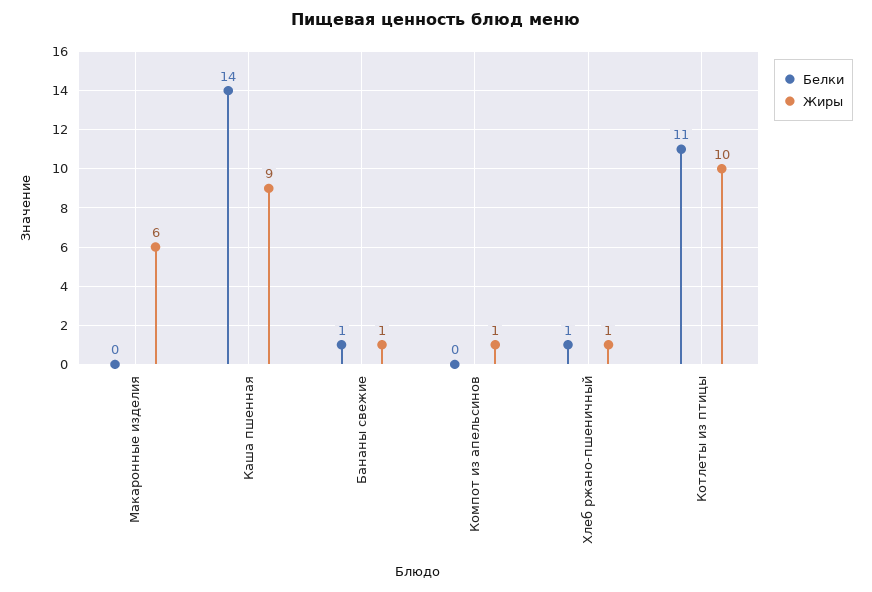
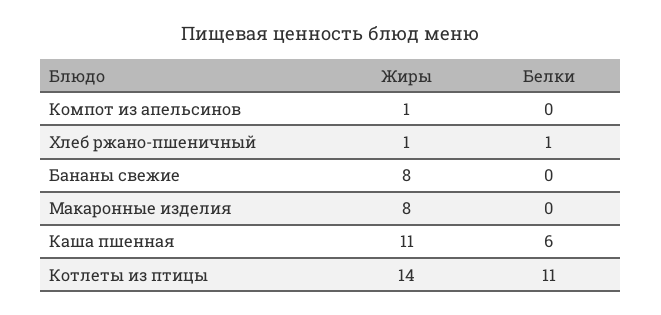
  {
    "Белки": {
      "Макаронные изделия": 0,
-     "Каша пшенная": 14,
+     "Каша пшенная": 6,
-     "Бананы свежие": 1,
+     "Бананы свежие": 0,
      "Компот из апельсинов": 0,
      "Хлеб ржано-пшеничный": 1,
      "Котлеты из птицы": 11
    },
    "Жиры": {
-     "Макаронные изделия": 6,
+     "Макаронные изделия": 8,
-     "Каша пшенная": 9,
+     "Каша пшенная": 11,
-     "Бананы свежие": 1,
+     "Бананы свежие": 8,
      "Компот из апельсинов": 1,
      "Хлеб ржано-пшеничный": 1,
-     "Котлеты из птицы": 10
+     "Котлеты из птицы": 14
    }
  }

